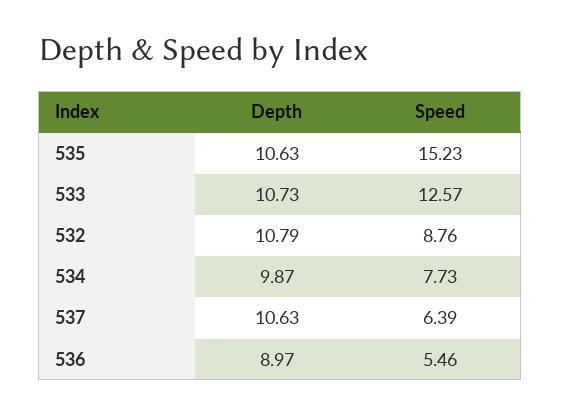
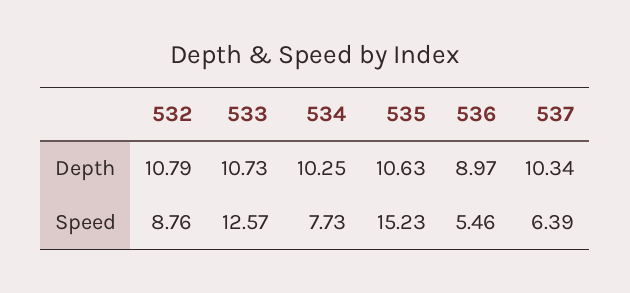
  {
    "Depth": {
      "535": 10.63,
      "533": 10.73,
      "532": 10.79,
-     "534": 9.87,
+     "534": 10.25,
-     "537": 10.63,
+     "537": 10.34,
      "536": 8.97
    },
    "Speed": {
      "535": 15.23,
      "533": 12.57,
      "532": 8.76,
      "534": 7.73,
      "537": 6.39,
      "536": 5.46
    }
  }

